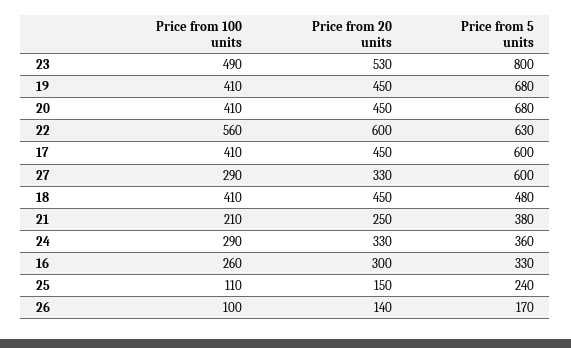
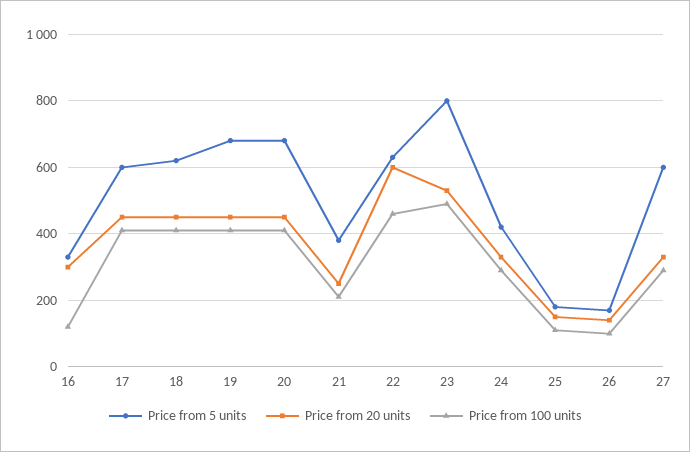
  {
    "Price from 100 units": {
      "23": 490,
      "19": 410,
      "20": 410,
-     "22": 560,
+     "22": 460,
      "17": 410,
      "27": 290,
      "18": 410,
      "21": 210,
      "24": 290,
-     "16": 260,
+     "16": 120,
      "25": 110,
      "26": 100
    },
    "Price from 20 units": {
      "23": 530,
      "19": 450,
      "20": 450,
      "22": 600,
      "17": 450,
      "27": 330,
      "18": 450,
      "21": 250,
      "24": 330,
      "16": 300,
      "25": 150,
      "26": 140
    },
    "Price from 5 units": {
      "23": 800,
      "19": 680,
      "20": 680,
      "22": 630,
      "17": 600,
      "27": 600,
-     "18": 480,
+     "18": 620,
      "21": 380,
-     "24": 360,
+     "24": 420,
      "16": 330,
-     "25": 240,
+     "25": 180,
      "26": 170
    }
  }

